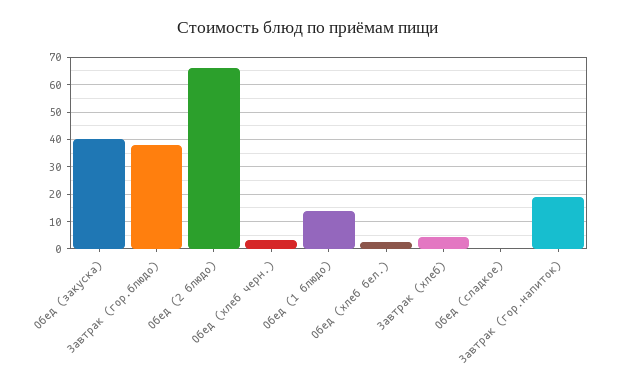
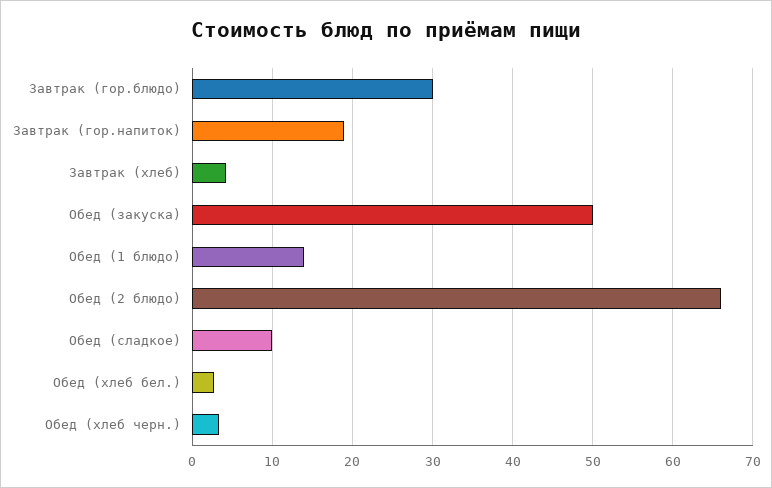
  {
-   "Обед (закуска)": 40,
+   "Обед (закуска)": 50,
-   "Завтрак (гор.блюдо)": 37.5,
+   "Завтрак (гор.блюдо)": 30,
    "Обед (2 блюдо)": 66,
    "Обед (хлеб черн.)": 3,
    "Обед (1 блюдо)": 14,
    "Обед (хлеб бел.)": 3,
    "Завтрак (хлеб)": 4,
-   "Обед (сладкое)": 0,
+   "Обед (сладкое)": 10,
    "Завтрак (гор.напиток)": 19
  }

